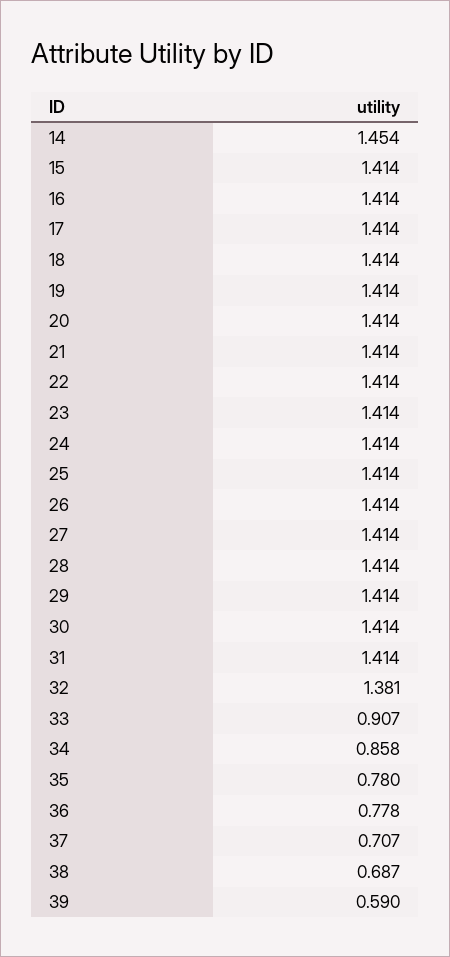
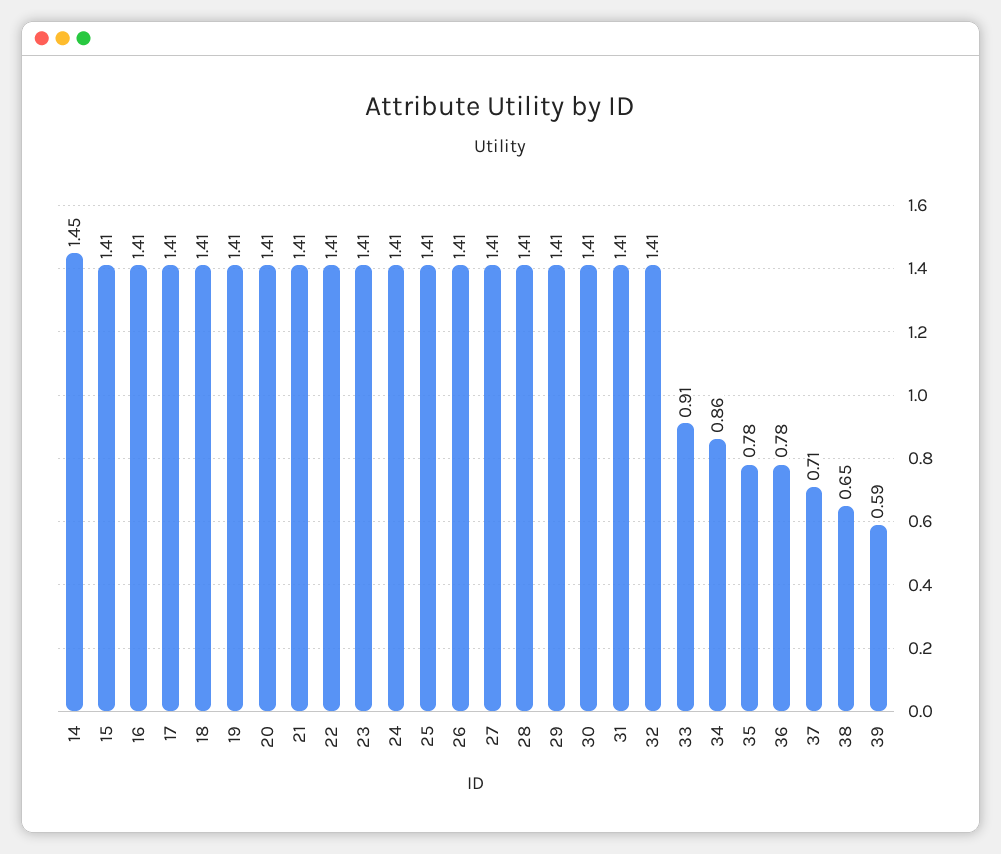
  {
    "14": 1.454,
    "15": 1.414,
    "16": 1.414,
    "17": 1.414,
    "18": 1.414,
    "19": 1.414,
    "20": 1.414,
    "21": 1.414,
    "22": 1.414,
    "23": 1.414,
    "24": 1.414,
    "25": 1.414,
    "26": 1.414,
    "27": 1.414,
    "28": 1.414,
    "29": 1.414,
    "30": 1.414,
    "31": 1.414,
-   "32": 1.381,
+   "32": 1.41,
    "33": 0.907,
    "34": 0.858,
    "35": 0.78,
    "36": 0.778,
    "37": 0.707,
-   "38": 0.687,
+   "38": 0.65,
    "39": 0.59
  }

